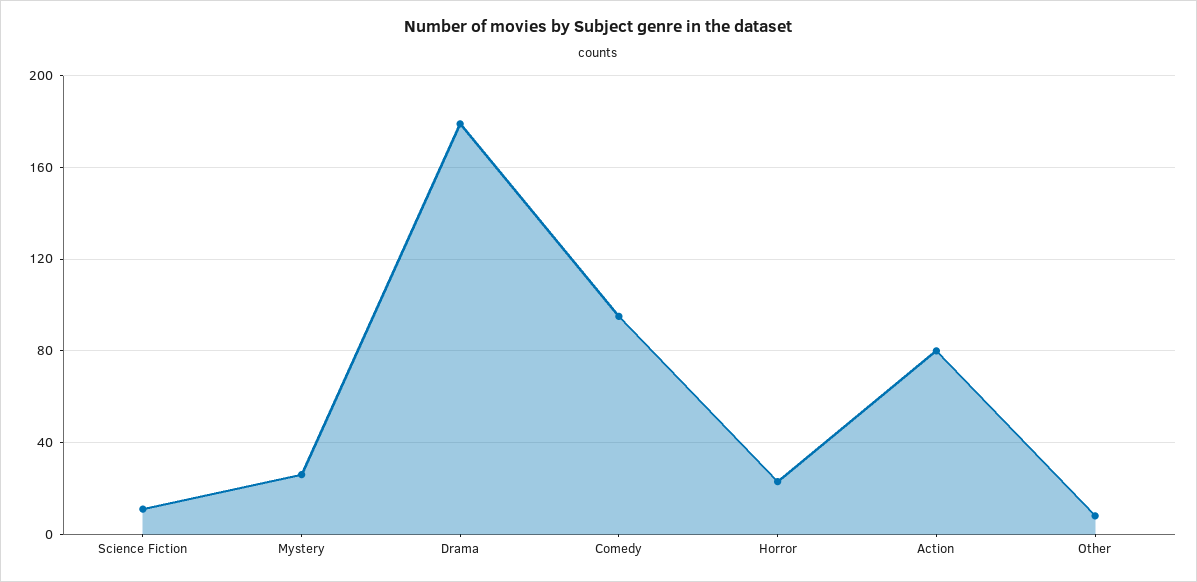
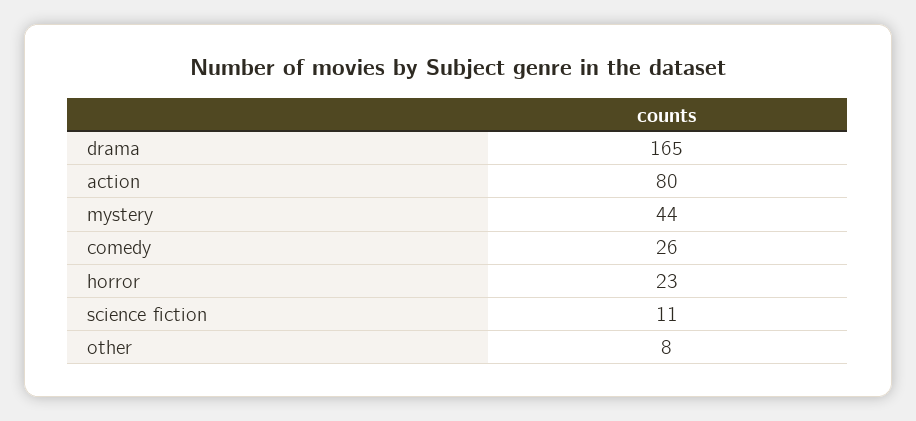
  {
    "Science Fiction": 11,
-   "Mystery": 25,
+   "Mystery": 44,
-   "Drama": 180,
+   "Drama": 165,
-   "Comedy": 95,
+   "Comedy": 26,
    "Horror": 23,
    "Action": 80,
    "Other": 8
  }

